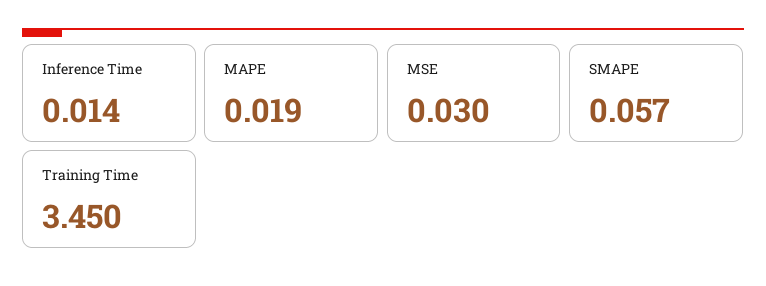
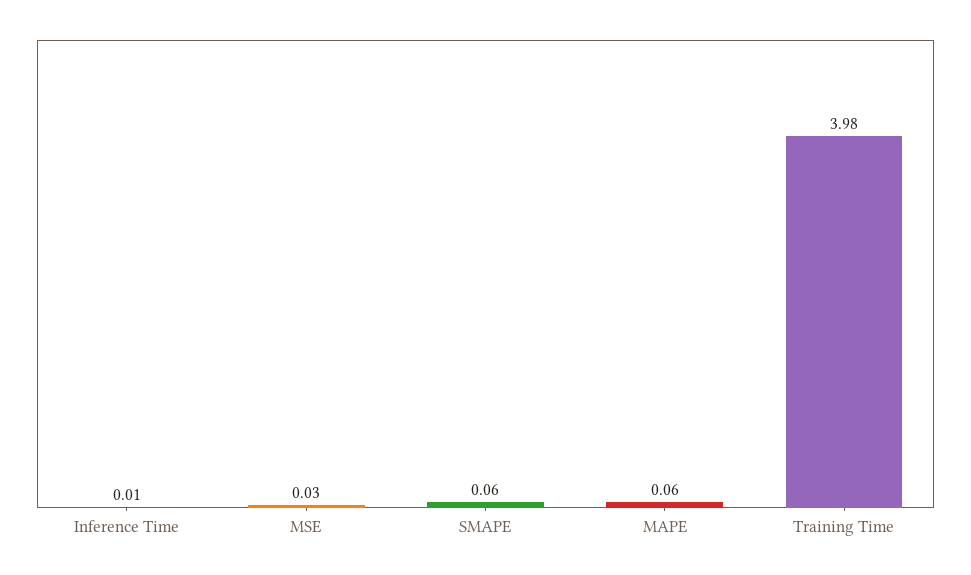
  {
    "Inference Time": 0.014,
-   "MAPE": 0.019,
+   "MAPE": 0.06,
    "MSE": 0.03,
    "SMAPE": 0.057,
-   "Training Time": 3.45
+   "Training Time": 3.98
  }

